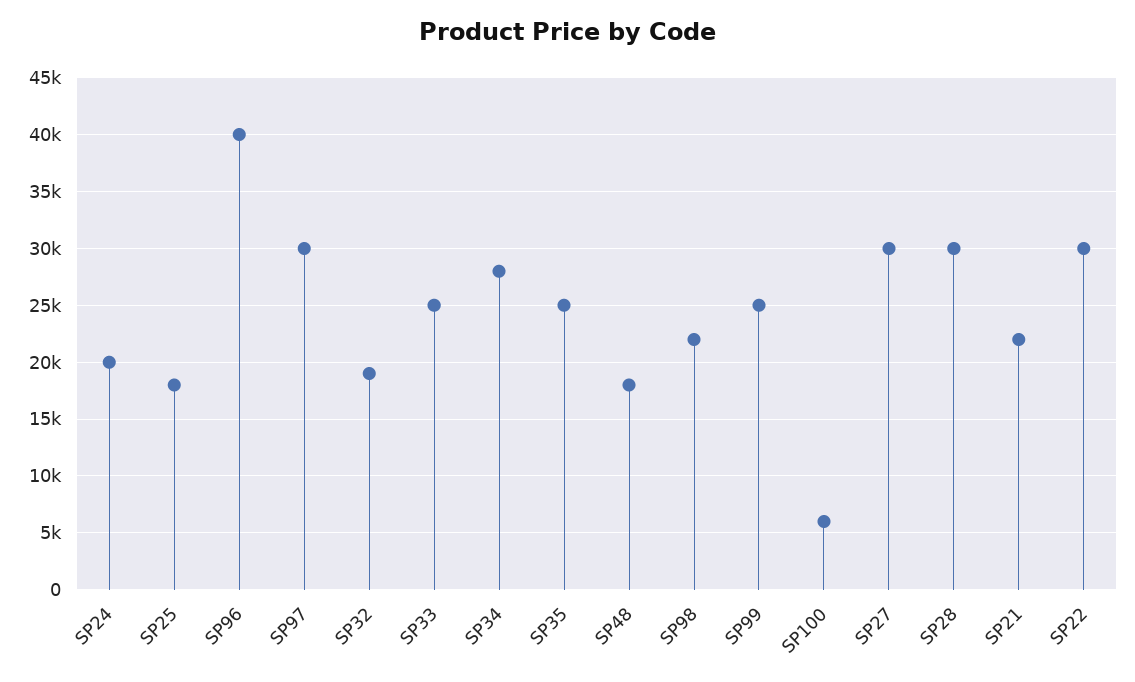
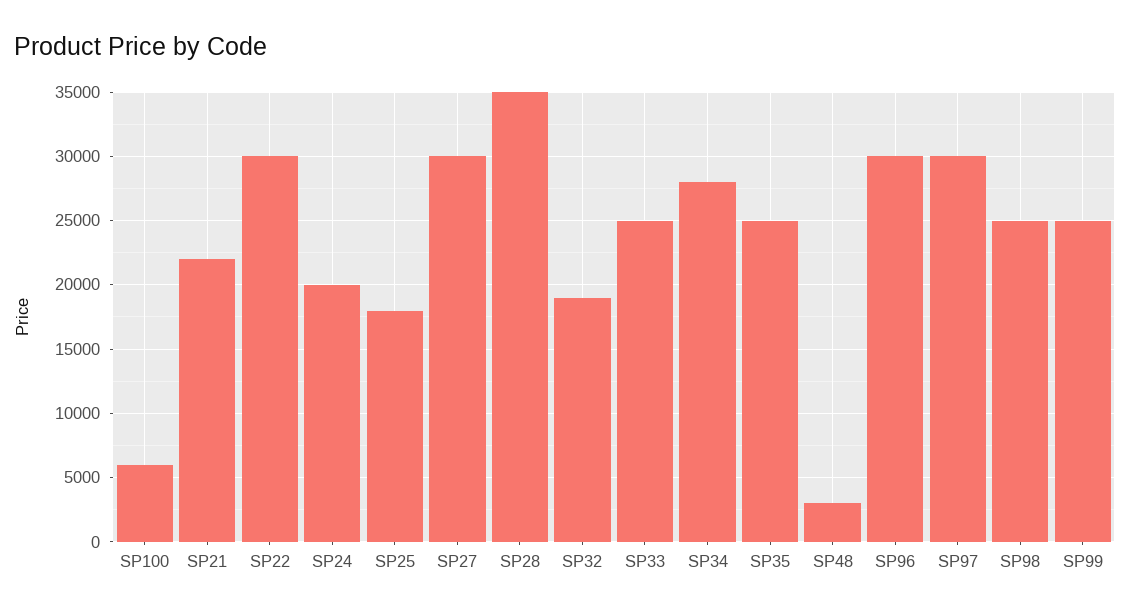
  {
    "SP24": 20000,
    "SP25": 18000,
-   "SP96": 40000,
+   "SP96": 30000,
    "SP97": 30000,
    "SP32": 19000,
    "SP33": 25000,
    "SP34": 28000,
    "SP35": 25000,
-   "SP48": 18000,
+   "SP48": 3000,
-   "SP98": 22000,
+   "SP98": 25000,
    "SP99": 25000,
    "SP100": 6000,
    "SP27": 30000,
-   "SP28": 30000,
+   "SP28": 35000,
    "SP21": 22000,
    "SP22": 30000
  }

